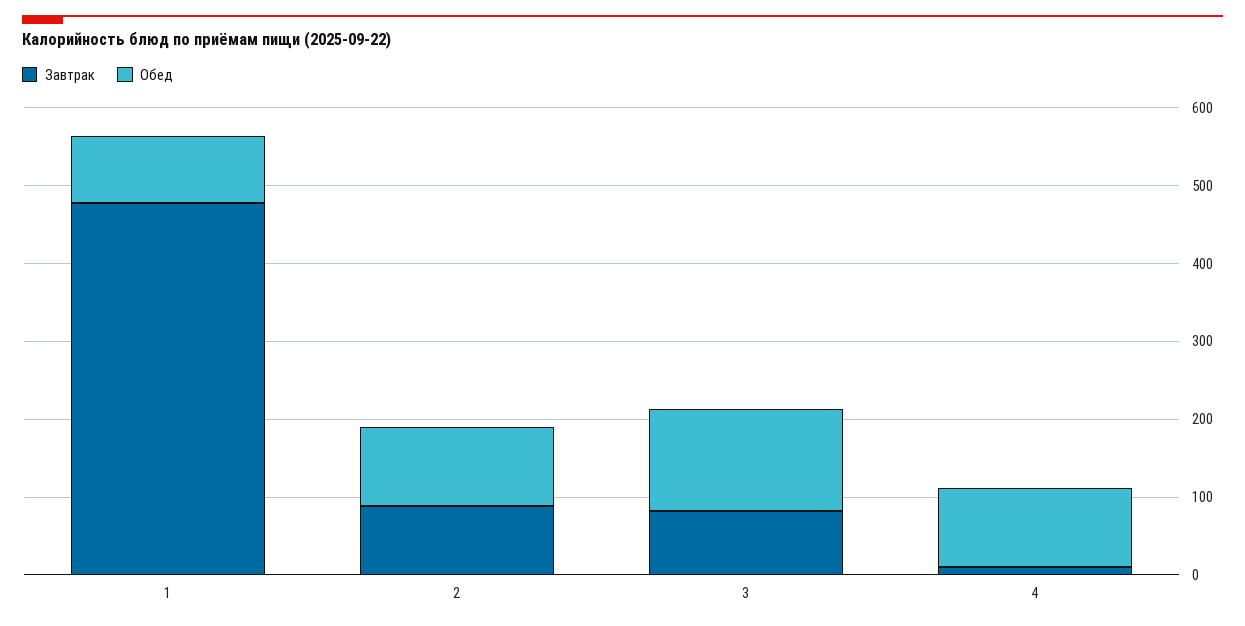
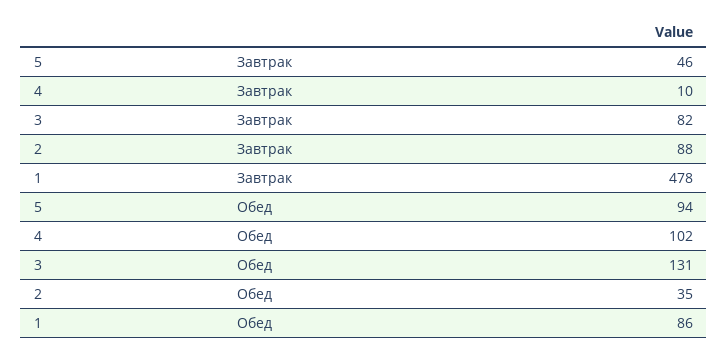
  {
    "Завтрак": {
      "1": 478,
      "2": 88,
      "3": 82,
-     "4": 10
+     "4": 10,
+     "5": 46
    },
    "Обед": {
      "1": 86,
-     "2": 100,
+     "2": 35,
      "3": 131,
-     "4": 102
+     "4": 102,
+     "5": 94
    }
  }

